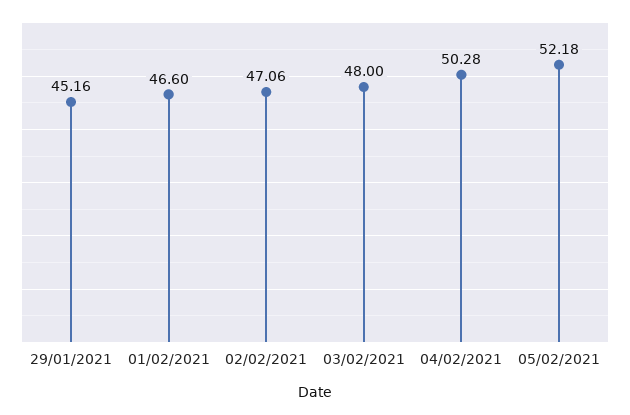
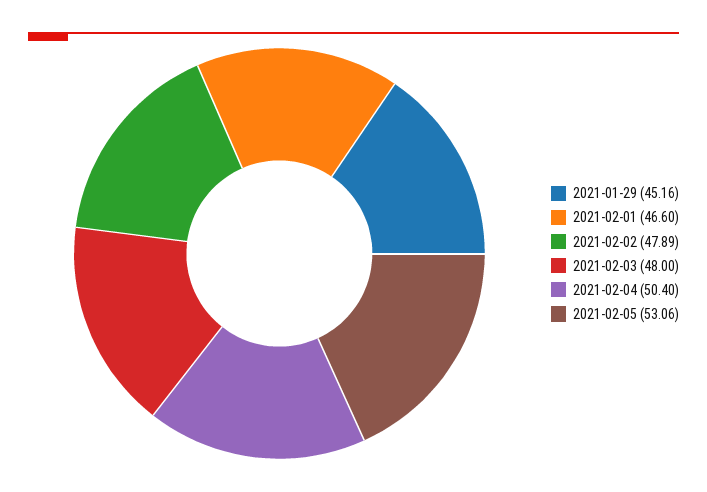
  {
    "29/01/2021": 45.16,
    "01/02/2021": 46.6,
-   "02/02/2021": 47.06,
+   "02/02/2021": 47.89,
    "03/02/2021": 48,
-   "04/02/2021": 50.28,
+   "04/02/2021": 50.4,
-   "05/02/2021": 52.18
+   "05/02/2021": 53.06
  }

